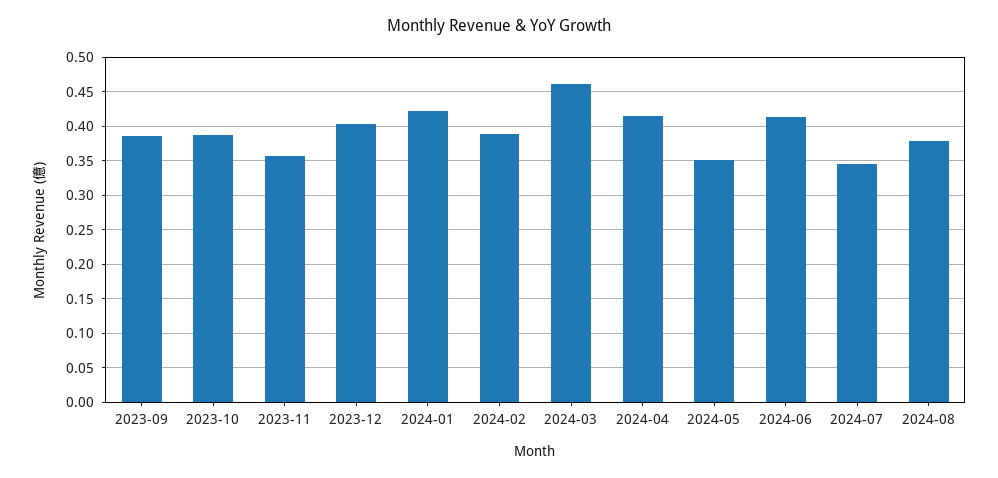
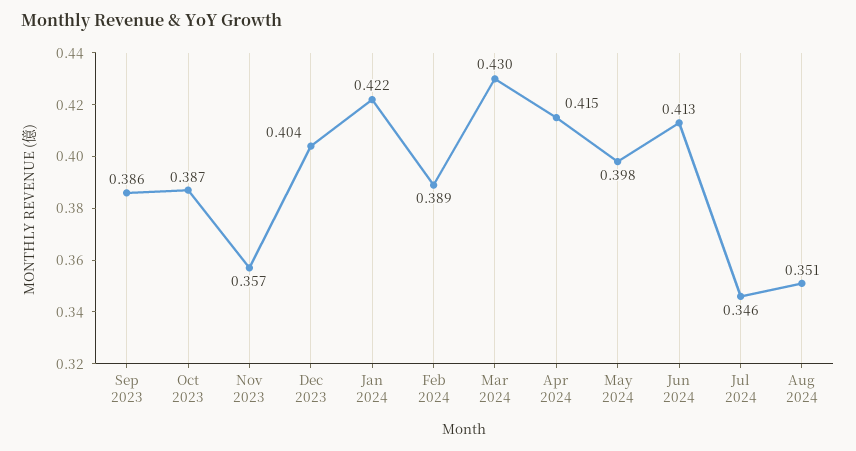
  {
    "2023-09": 0.386,
    "2023-10": 0.387,
    "2023-11": 0.357,
    "2023-12": 0.404,
    "2024-01": 0.422,
    "2024-02": 0.389,
-   "2024-03": 0.46,
+   "2024-03": 0.43,
    "2024-04": 0.415,
-   "2024-05": 0.35,
+   "2024-05": 0.398,
    "2024-06": 0.413,
    "2024-07": 0.346,
-   "2024-08": 0.38
+   "2024-08": 0.351
  }

